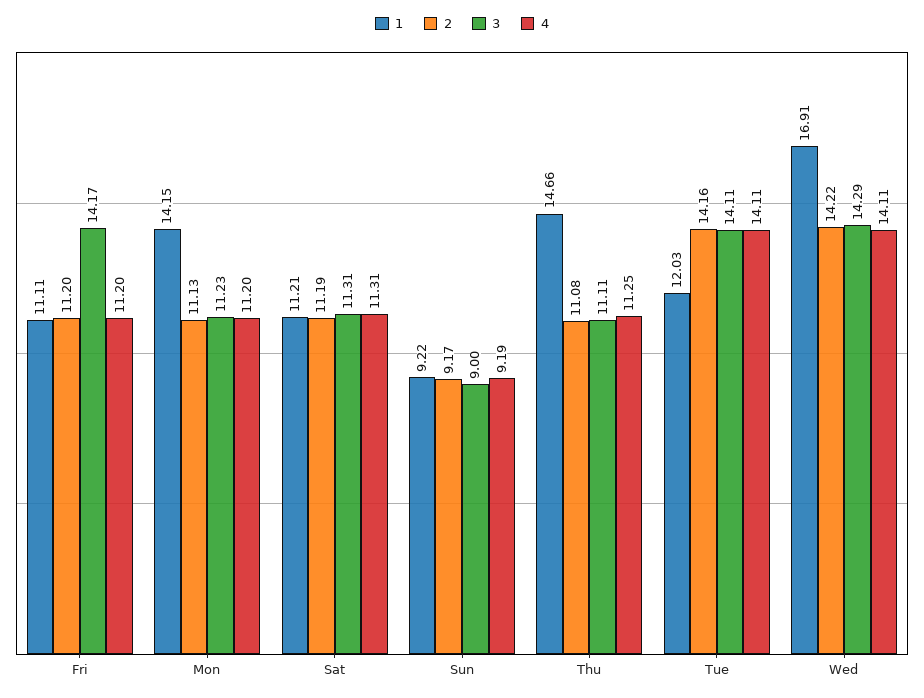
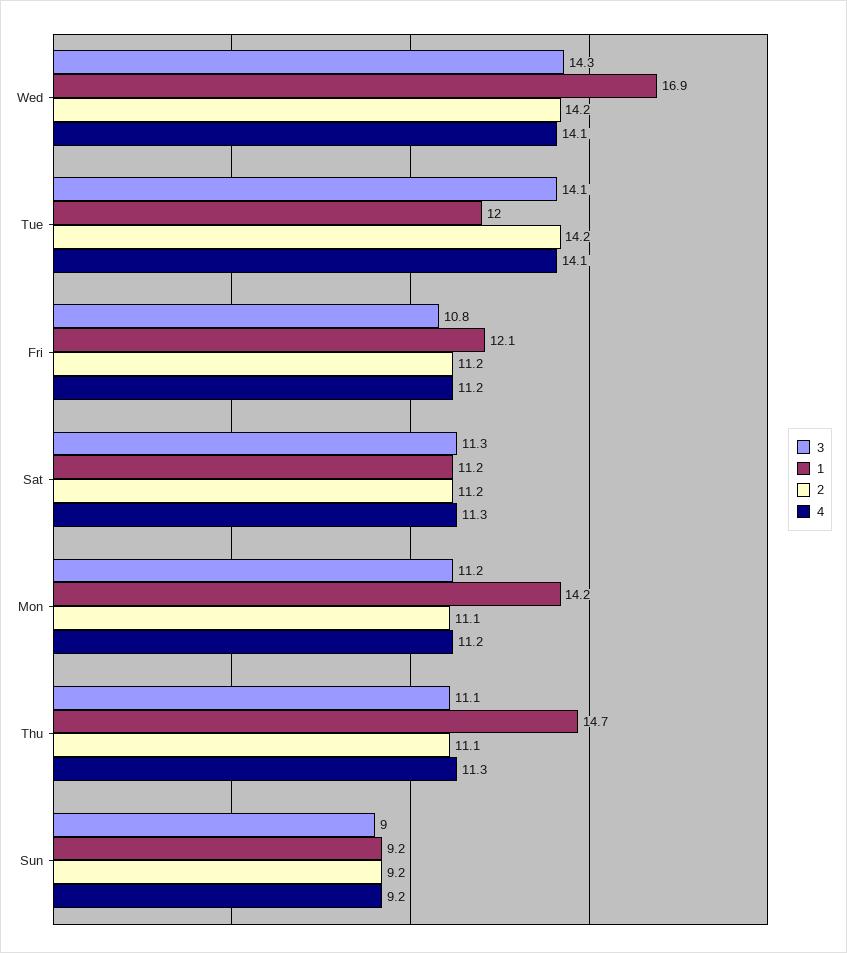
  {
    "1": {
-     "Fri": 11.11,
+     "Fri": 12.1,
      "Mon": 14.15,
      "Sat": 11.21,
      "Sun": 9.22,
      "Thu": 14.66,
      "Tue": 12.03,
      "Wed": 16.91
    },
    "2": {
      "Fri": 11.2,
      "Mon": 11.13,
      "Sat": 11.19,
      "Sun": 9.17,
      "Thu": 11.08,
      "Tue": 14.16,
      "Wed": 14.22
    },
    "3": {
-     "Fri": 14.17,
+     "Fri": 10.8,
      "Mon": 11.23,
      "Sat": 11.31,
      "Sun": 9,
      "Thu": 11.11,
      "Tue": 14.11,
      "Wed": 14.29
    },
    "4": {
      "Fri": 11.2,
      "Mon": 11.2,
      "Sat": 11.31,
      "Sun": 9.19,
      "Thu": 11.25,
      "Tue": 14.11,
      "Wed": 14.11
    }
  }

